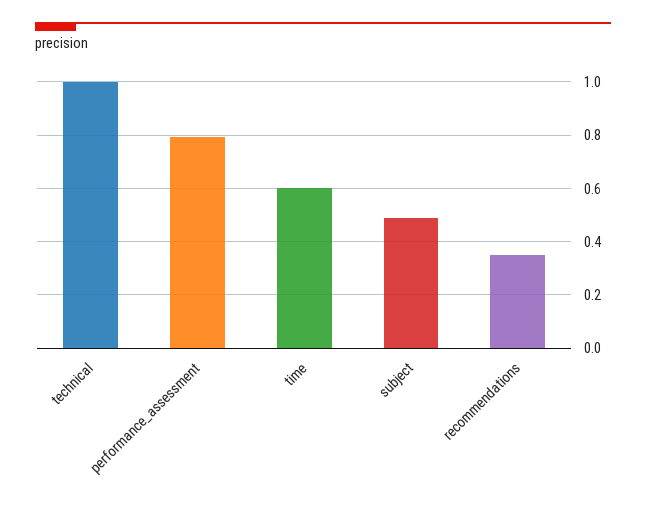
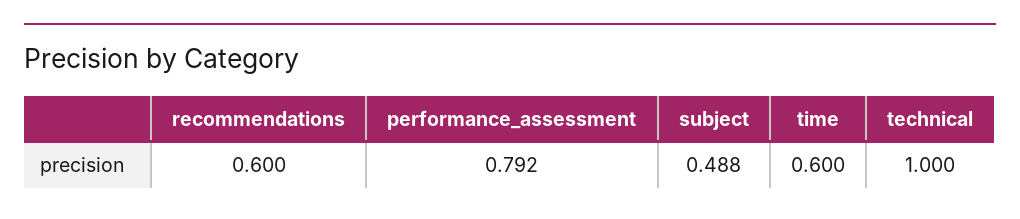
  {
    "technical": 1,
    "performance_assessment": 0.792,
    "time": 0.6,
    "subject": 0.488,
-   "recommendations": 0.35
+   "recommendations": 0.6
  }

